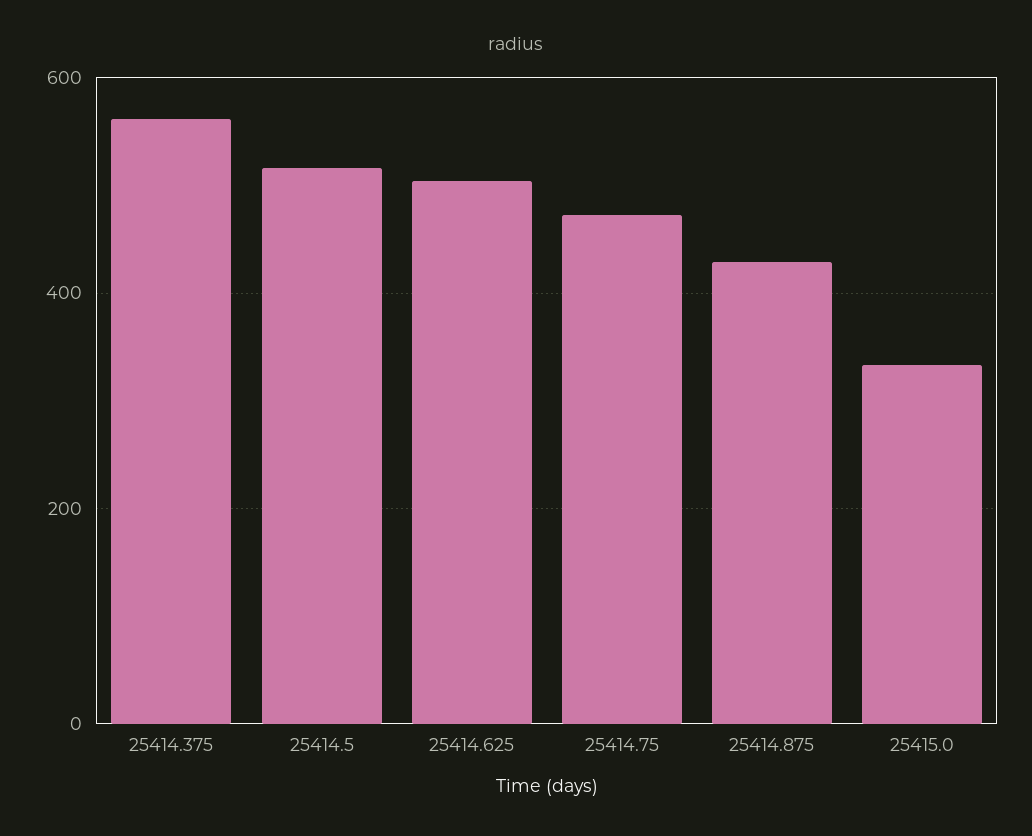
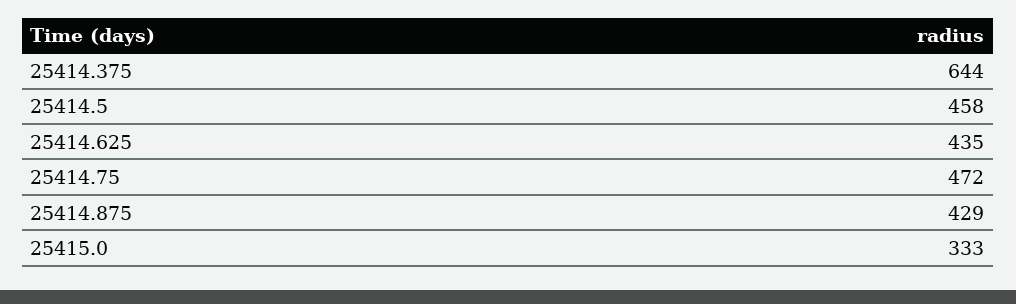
  {
-   "25414.375": 560,
+   "25414.375": 644,
-   "25414.5": 520,
+   "25414.5": 458,
-   "25414.625": 500,
+   "25414.625": 435,
    "25414.75": 472,
    "25414.875": 429,
    "25415.0": 333
  }

